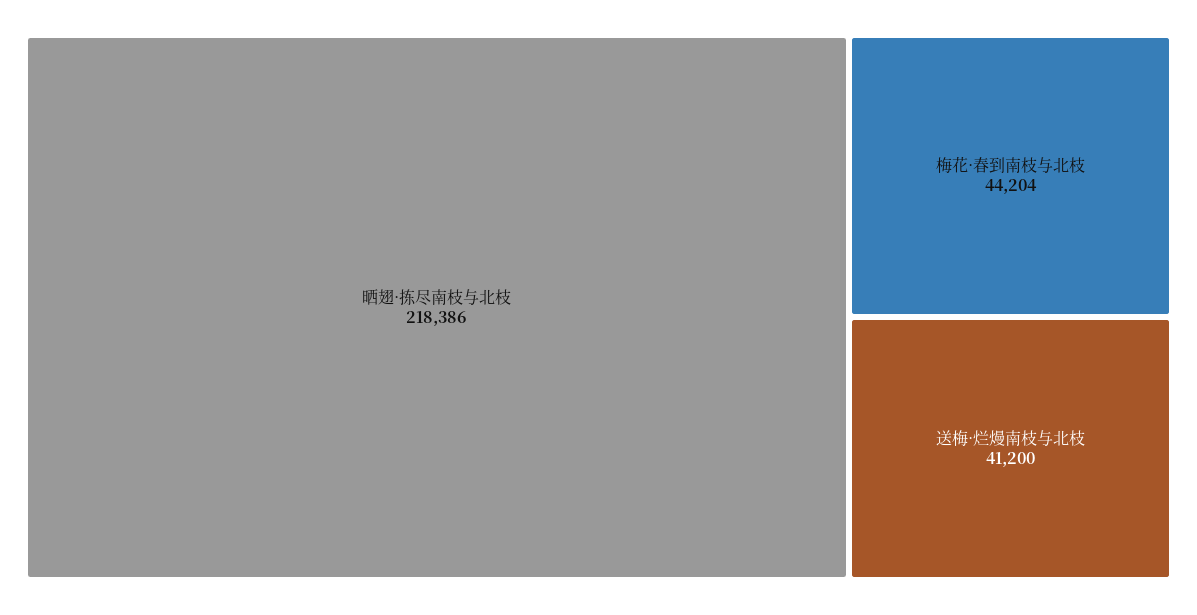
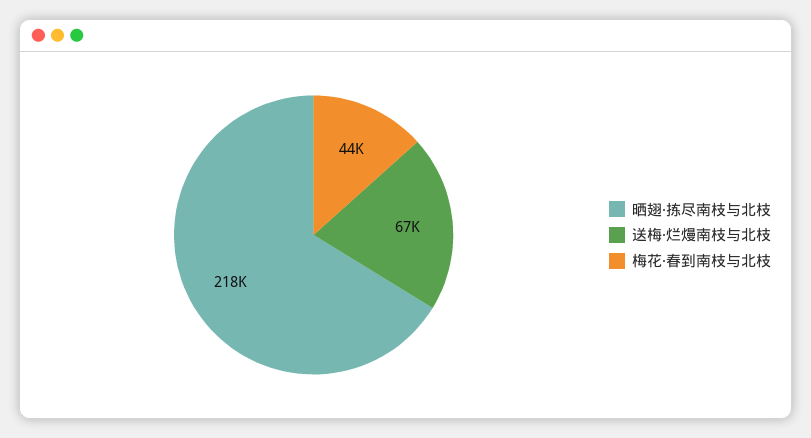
  {
    "晒翅·拣尽南枝与北枝": 218386,
    "梅花·春到南枝与北枝": 44204,
-   "送梅·烂熳南枝与北枝": 41200
+   "送梅·烂熳南枝与北枝": 67000
  }

